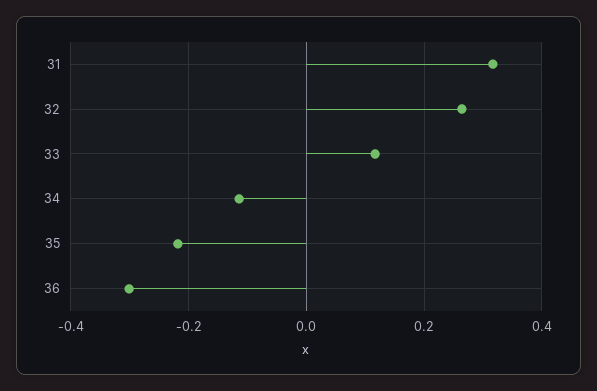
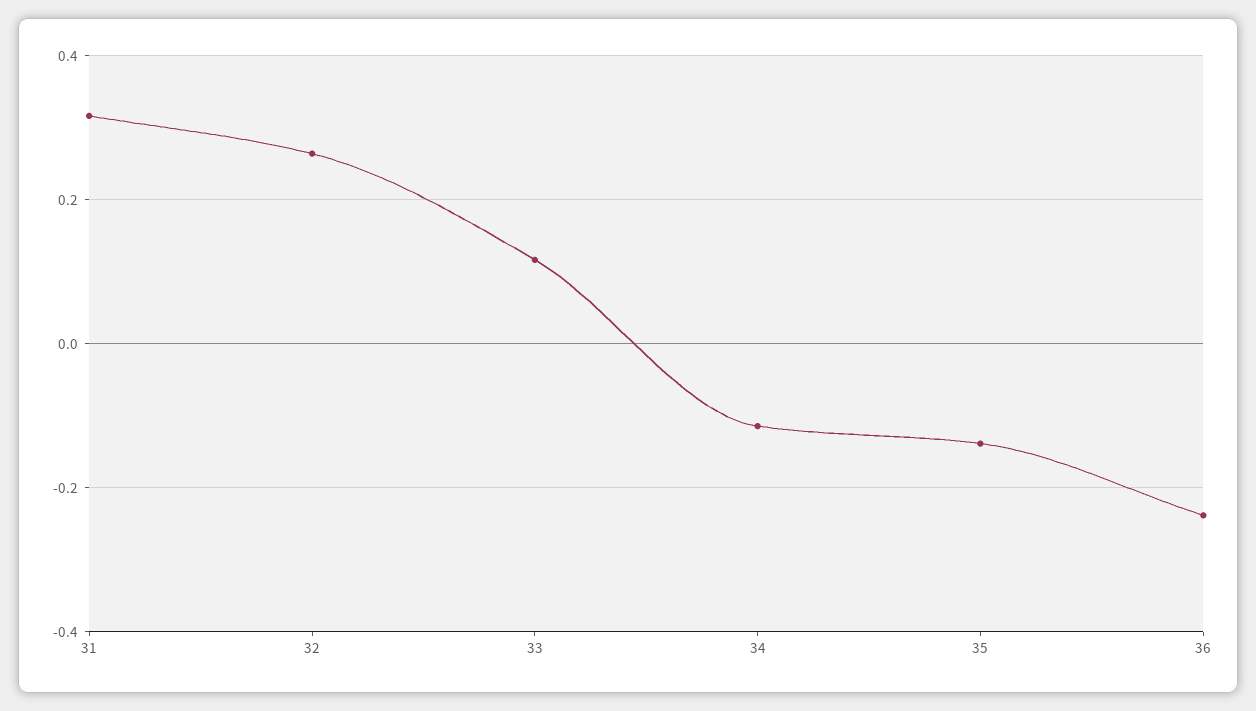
  {
    "31": 0.32,
    "32": 0.26,
    "33": 0.12,
    "34": -0.12,
-   "35": -0.22,
+   "35": -0.14,
-   "36": -0.3
+   "36": -0.24
  }

